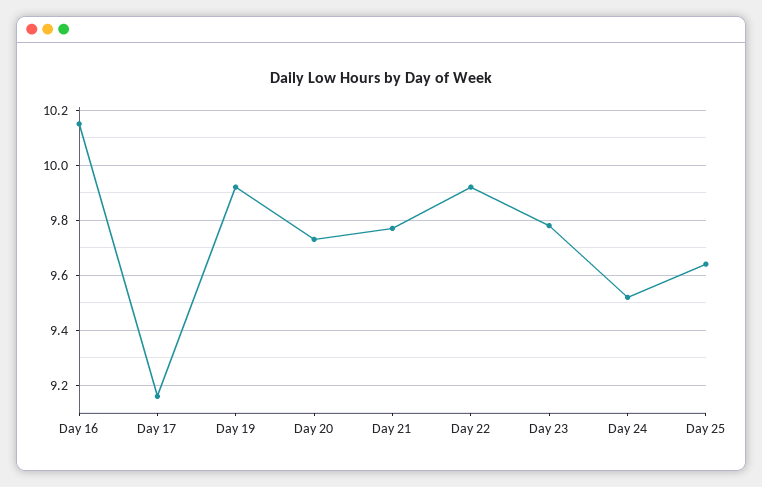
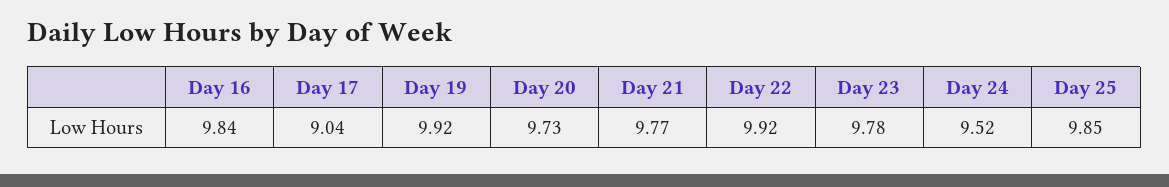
  {
-   "Day 16": 10.15,
+   "Day 16": 9.84,
-   "Day 17": 9.15,
+   "Day 17": 9.04,
    "Day 19": 9.92,
    "Day 20": 9.73,
    "Day 21": 9.77,
    "Day 22": 9.92,
    "Day 23": 9.78,
    "Day 24": 9.52,
-   "Day 25": 9.65
+   "Day 25": 9.85
  }

